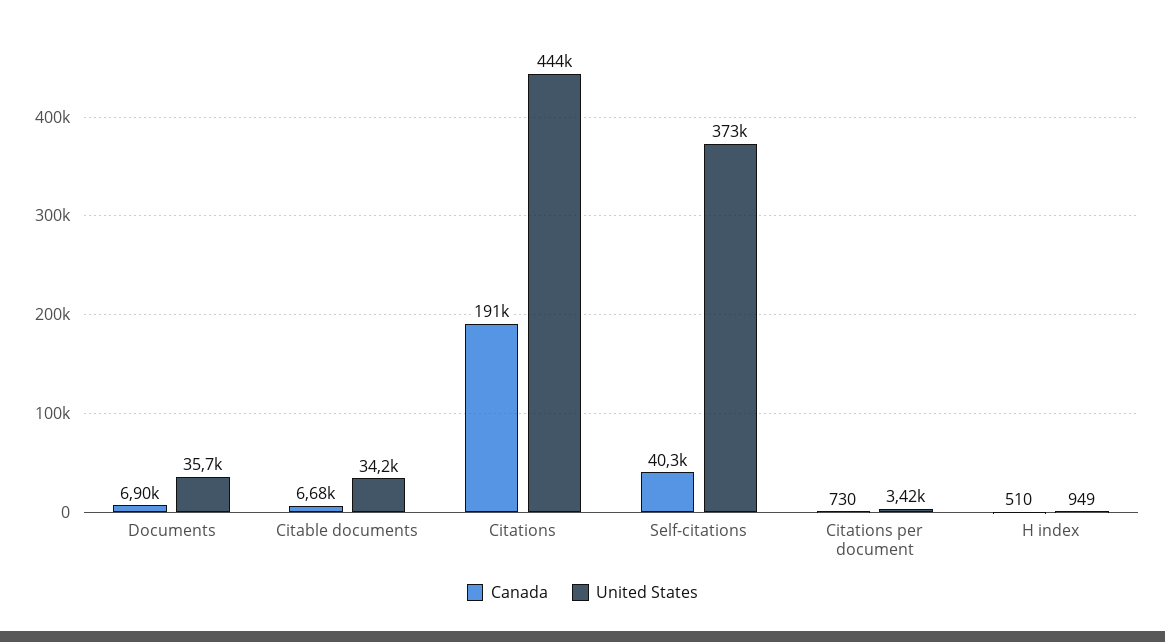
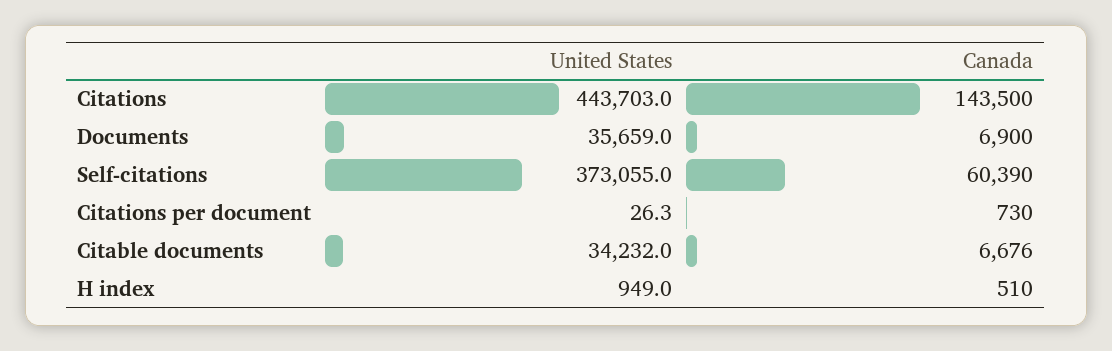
  {
    "Canada": {
      "Documents": 6900,
      "Citable documents": 6676,
-     "Citations": 191000,
+     "Citations": 143500,
-     "Self-citations": 40300,
+     "Self-citations": 60390,
      "Citations per document": 730,
      "H index": 510
    },
    "United States": {
      "Documents": 35659,
      "Citable documents": 34232,
      "Citations": 443703,
      "Self-citations": 373055,
-     "Citations per document": 3420,
+     "Citations per document": 26.3,
      "H index": 949
    }
  }

